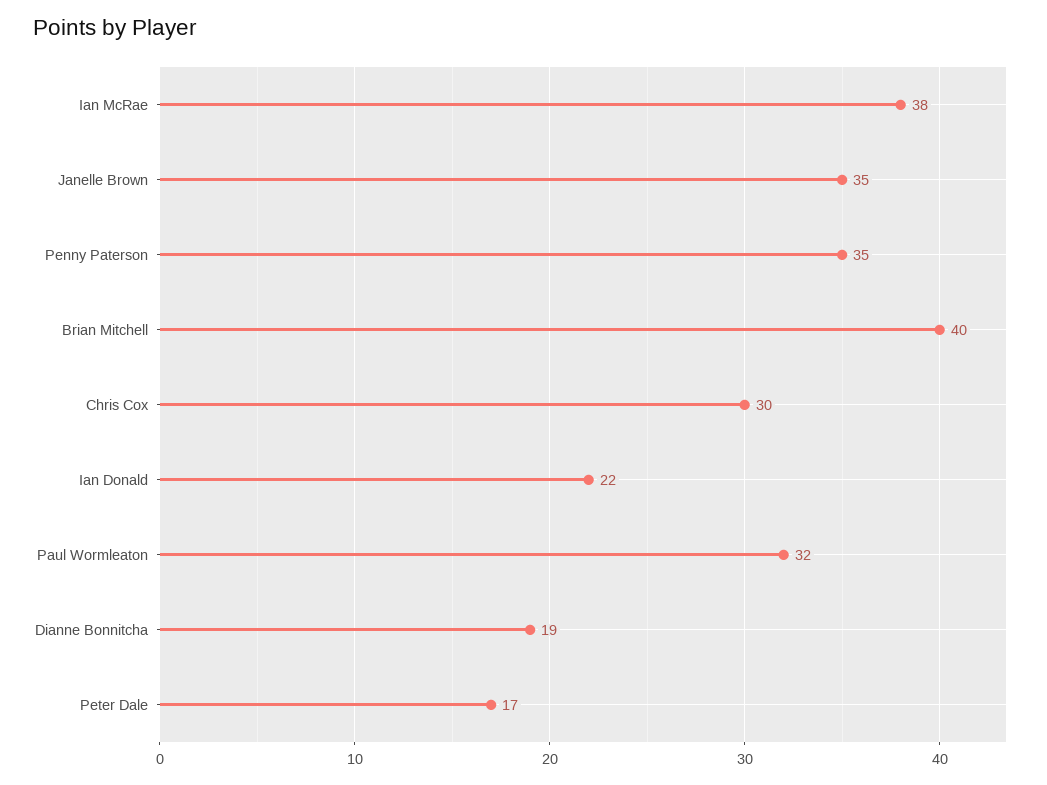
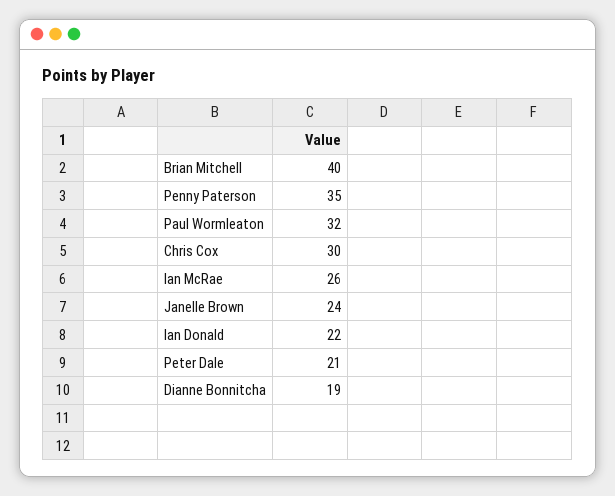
  {
-   "Ian McRae": 38,
+   "Ian McRae": 26,
-   "Janelle Brown": 35,
+   "Janelle Brown": 24,
    "Penny Paterson": 35,
    "Brian Mitchell": 40,
    "Chris Cox": 30,
    "Ian Donald": 22,
    "Paul Wormleaton": 32,
    "Dianne Bonnitcha": 19,
-   "Peter Dale": 17
+   "Peter Dale": 21
  }

